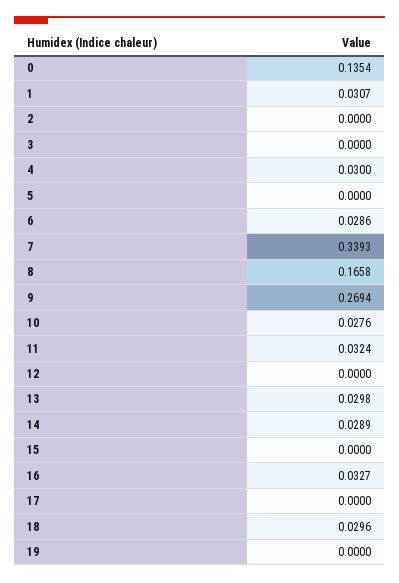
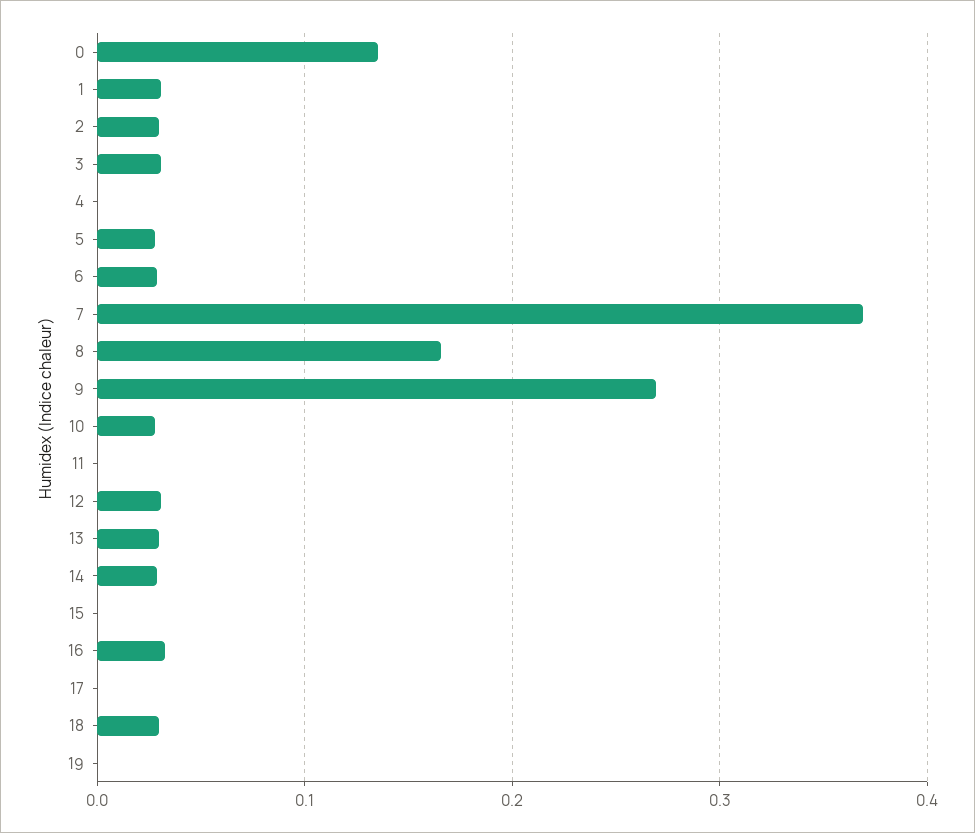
  {
    "0": 0.1354,
    "1": 0.0307,
-   "2": 0,
+   "2": 0.03,
-   "3": 0,
+   "3": 0.03,
-   "4": 0.03,
+   "4": 0,
-   "5": 0,
+   "5": 0.03,
    "6": 0.0286,
-   "7": 0.3393,
+   "7": 0.37,
    "8": 0.1658,
    "9": 0.2694,
    "10": 0.0276,
-   "11": 0.0324,
+   "11": 0,
-   "12": 0,
+   "12": 0.03,
    "13": 0.0298,
    "14": 0.0289,
    "15": 0,
    "16": 0.0327,
    "17": 0,
    "18": 0.0296,
    "19": 0
  }

